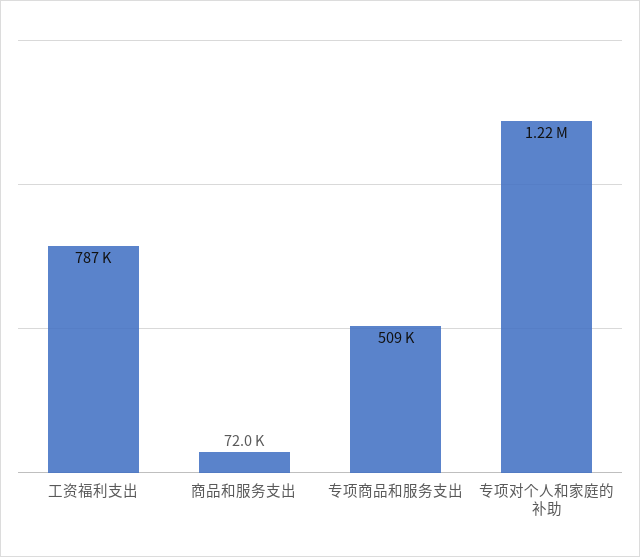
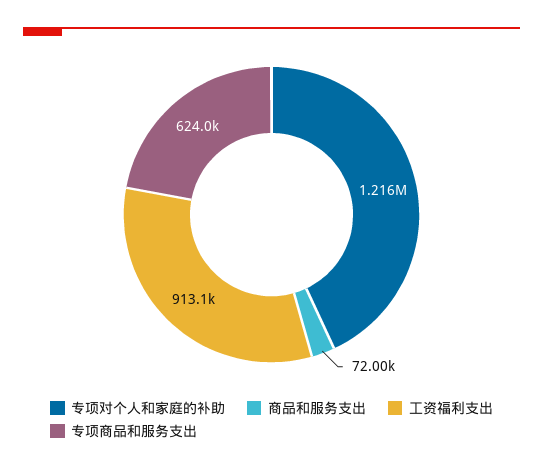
  {
-   "工资福利支出": 787000,
+   "工资福利支出": 913100,
    "商品和服务支出": 72000,
-   "专项商品和服务支出": 509000,
+   "专项商品和服务支出": 624000,
    "专项对个人和家庭的补助": 1216000
  }

